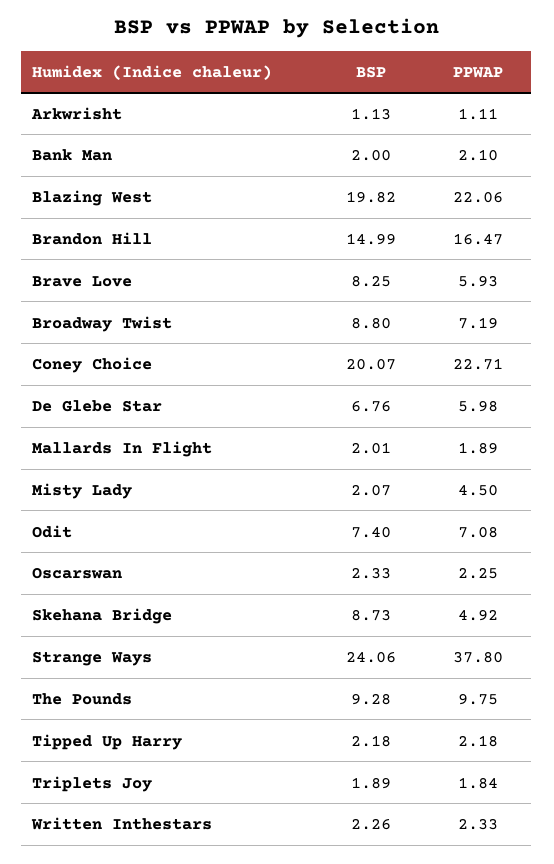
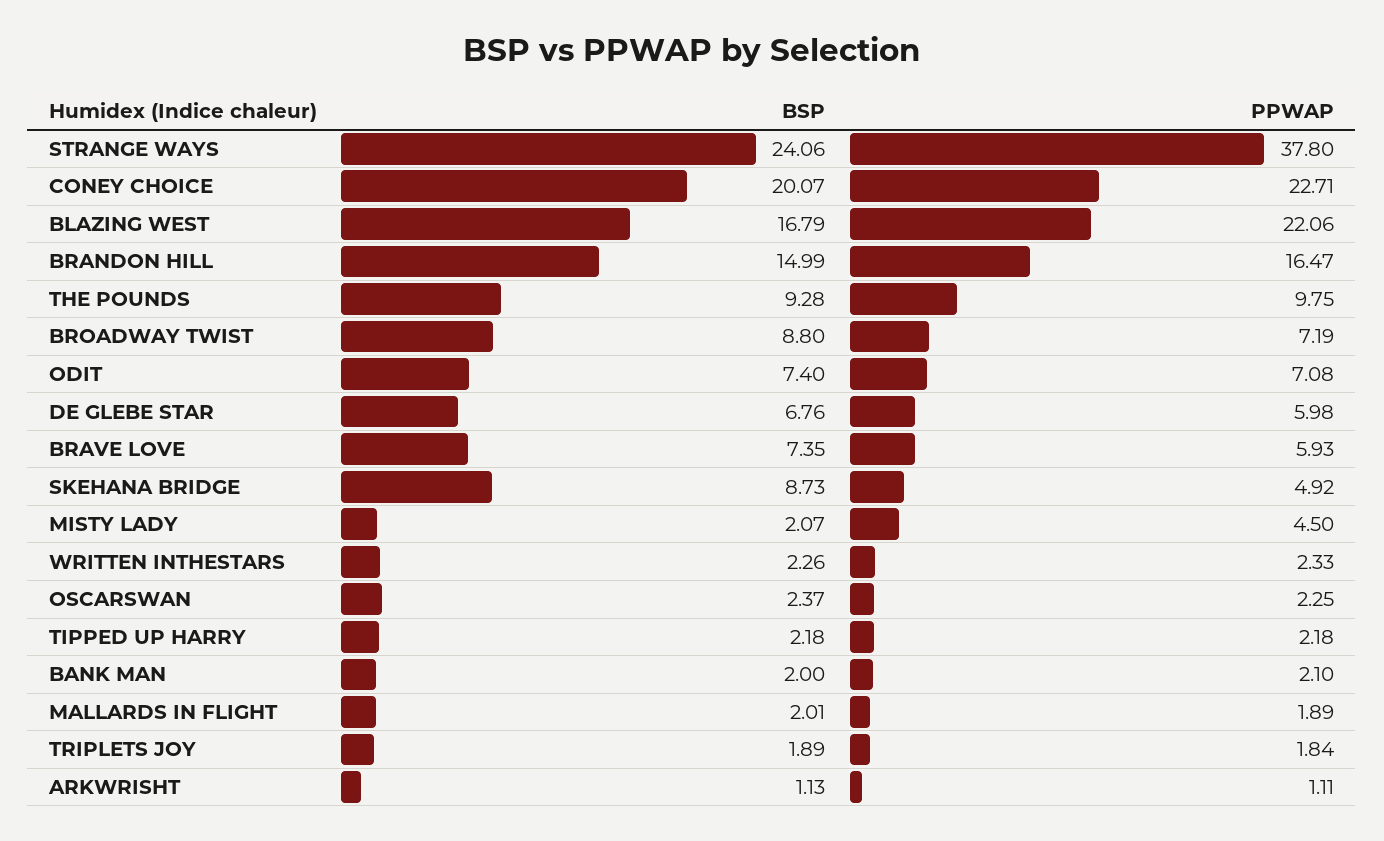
  {
    "BSP": {
      "Arkwrisht": 1.13,
      "Bank Man": 2,
-     "Blazing West": 19.82,
+     "Blazing West": 16.79,
      "Brandon Hill": 14.99,
-     "Brave Love": 8.25,
+     "Brave Love": 7.35,
      "Broadway Twist": 8.8,
      "Coney Choice": 20.07,
      "De Glebe Star": 6.76,
      "Mallards In Flight": 2.01,
      "Misty Lady": 2.07,
      "Odit": 7.4,
-     "Oscarswan": 2.33,
+     "Oscarswan": 2.37,
      "Skehana Bridge": 8.73,
      "Strange Ways": 24.06,
      "The Pounds": 9.28,
      "Tipped Up Harry": 2.18,
      "Triplets Joy": 1.89,
      "Written Inthestars": 2.26
    },
    "PPWAP": {
      "Arkwrisht": 1.11,
      "Bank Man": 2.1,
      "Blazing West": 22.06,
      "Brandon Hill": 16.47,
      "Brave Love": 5.93,
      "Broadway Twist": 7.19,
      "Coney Choice": 22.71,
      "De Glebe Star": 5.98,
      "Mallards In Flight": 1.89,
      "Misty Lady": 4.5,
      "Odit": 7.08,
      "Oscarswan": 2.25,
      "Skehana Bridge": 4.92,
      "Strange Ways": 37.8,
      "The Pounds": 9.75,
      "Tipped Up Harry": 2.18,
      "Triplets Joy": 1.84,
      "Written Inthestars": 2.33
    }
  }

